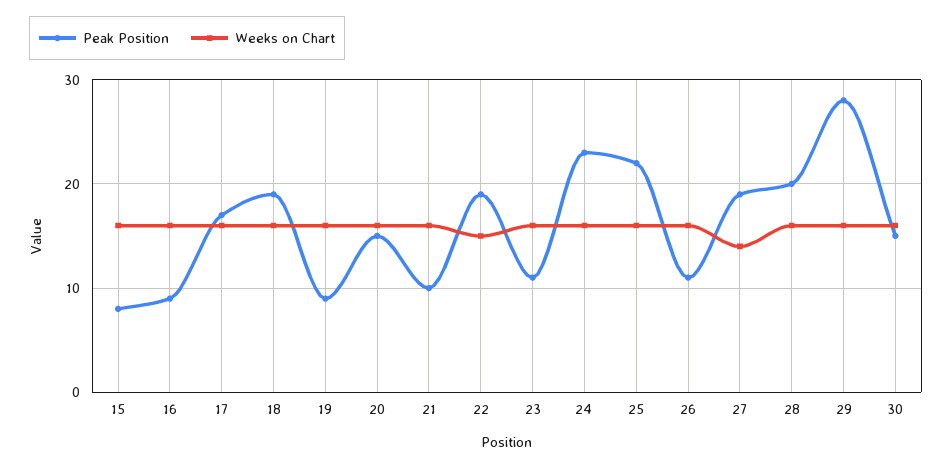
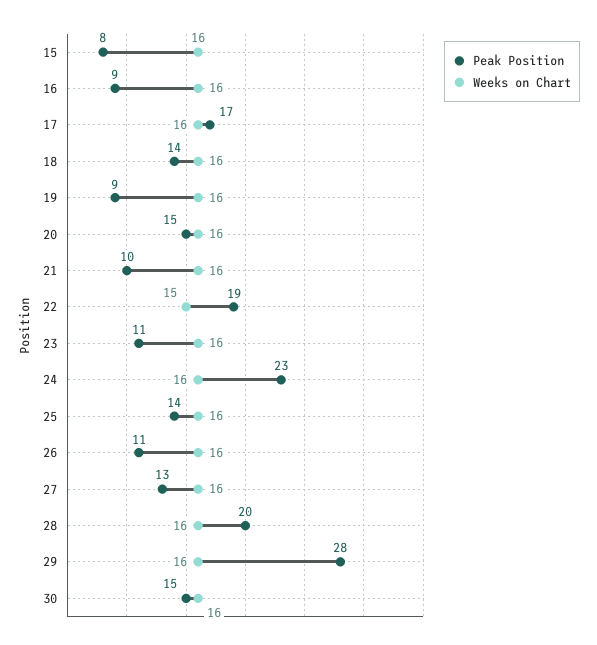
  {
    "Peak Position": {
      "15": 8,
      "16": 9,
      "17": 17,
-     "18": 19,
+     "18": 14,
      "19": 9,
      "20": 15,
      "21": 10,
      "22": 19,
      "23": 11,
      "24": 23,
-     "25": 22,
+     "25": 14,
      "26": 11,
-     "27": 19,
+     "27": 13,
      "28": 20,
      "29": 28,
      "30": 15
    },
    "Weeks on Chart": {
      "15": 16,
      "16": 16,
      "17": 16,
      "18": 16,
      "19": 16,
      "20": 16,
      "21": 16,
      "22": 15,
      "23": 16,
      "24": 16,
      "25": 16,
      "26": 16,
-     "27": 14,
+     "27": 16,
      "28": 16,
      "29": 16,
      "30": 16
    }
  }

